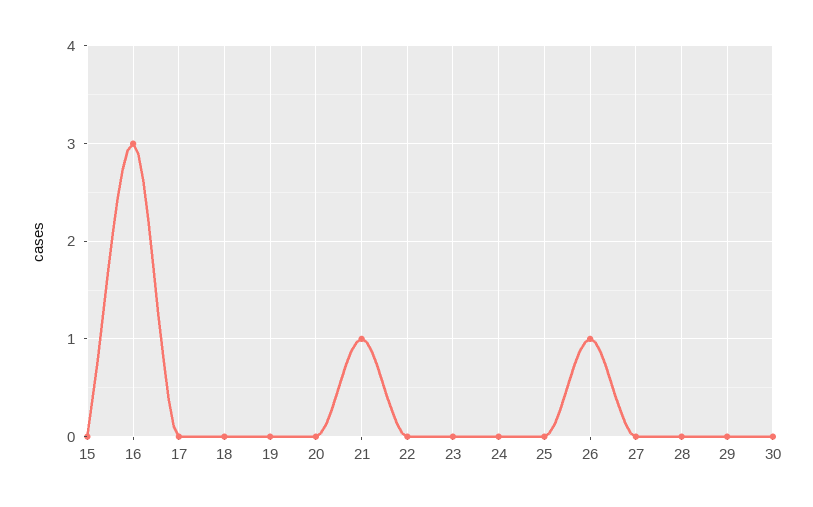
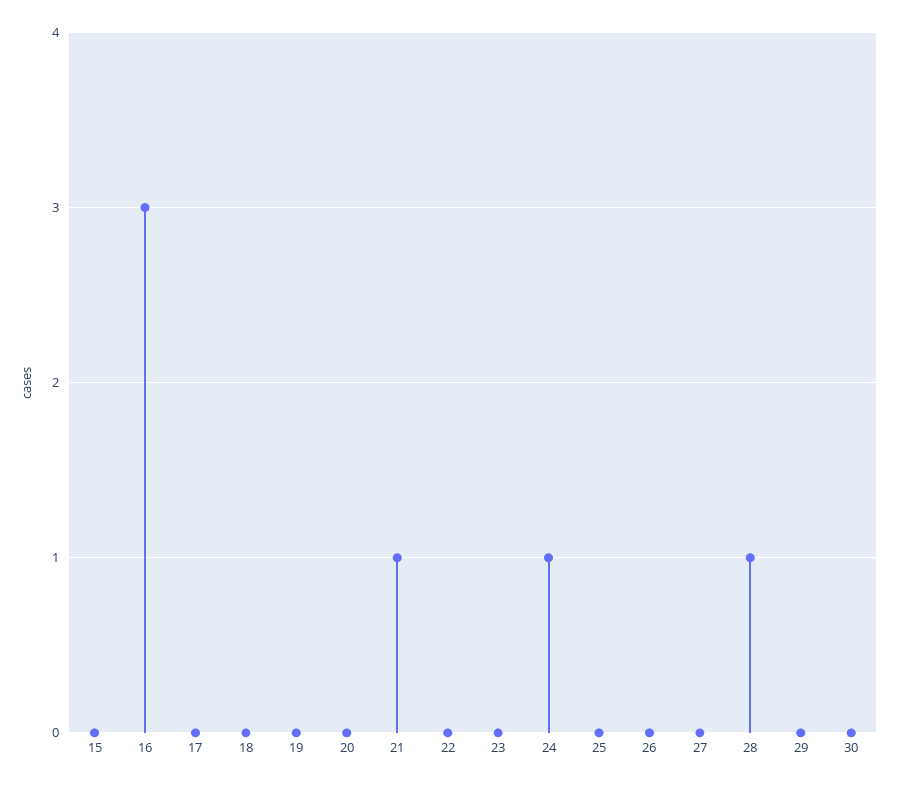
  {
    "15": 0,
    "16": 3,
    "17": 0,
    "18": 0,
    "19": 0,
    "20": 0,
    "21": 1,
    "22": 0,
    "23": 0,
-   "24": 0,
+   "24": 1,
    "25": 0,
-   "26": 1,
+   "26": 0,
    "27": 0,
-   "28": 0,
+   "28": 1,
    "29": 0,
    "30": 0
  }

